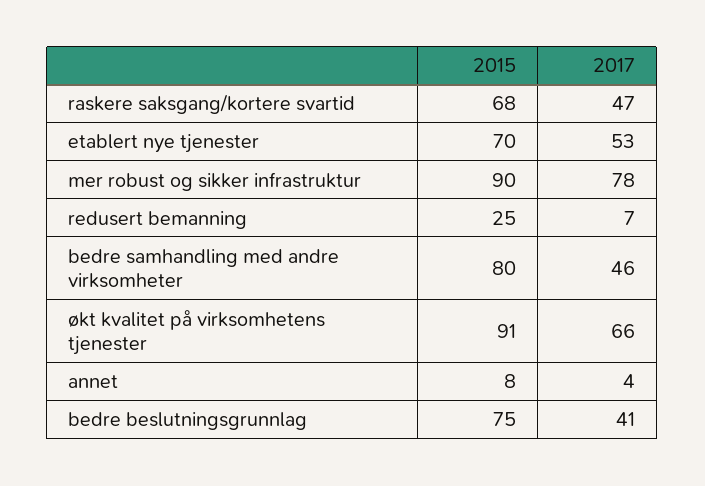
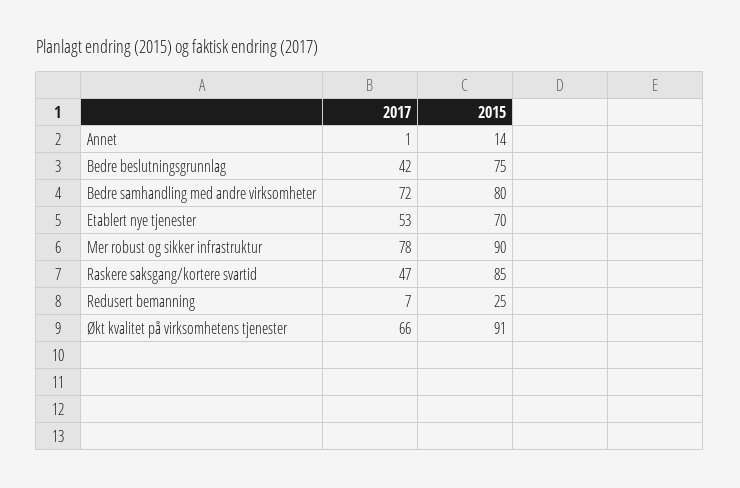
  {
    "2015": {
-     "raskere saksgang/kortere svartid": 68,
+     "raskere saksgang/kortere svartid": 85,
      "etablert nye tjenester": 70,
      "mer robust og sikker infrastruktur": 90,
      "redusert bemanning": 25,
      "bedre samhandling med andre virksomheter": 80,
      "økt kvalitet på virksomhetens tjenester": 91,
-     "annet": 8,
+     "annet": 14,
      "bedre beslutningsgrunnlag": 75
    },
    "2017": {
      "raskere saksgang/kortere svartid": 47,
      "etablert nye tjenester": 53,
      "mer robust og sikker infrastruktur": 78,
      "redusert bemanning": 7,
-     "bedre samhandling med andre virksomheter": 46,
+     "bedre samhandling med andre virksomheter": 72,
      "økt kvalitet på virksomhetens tjenester": 66,
-     "annet": 4,
+     "annet": 1,
-     "bedre beslutningsgrunnlag": 41
+     "bedre beslutningsgrunnlag": 42
    }
  }

